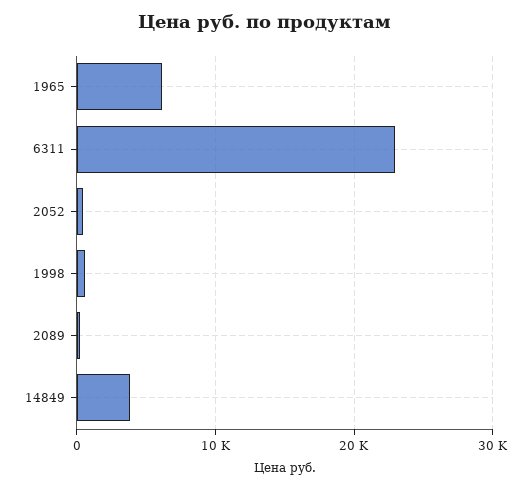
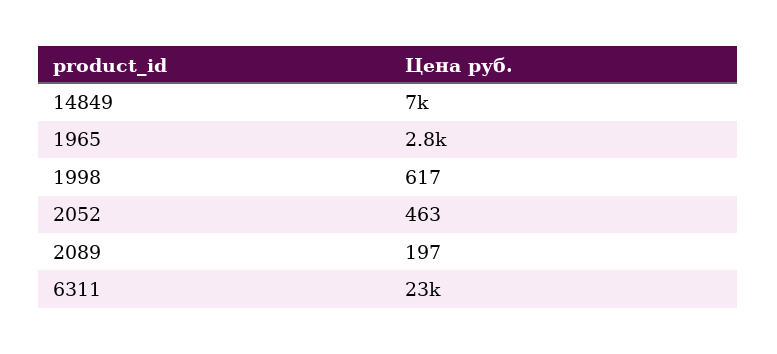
  {
-   "1965": 6000,
+   "1965": 2800,
    "6311": 23000,
    "2052": 463,
    "1998": 617,
    "2089": 197,
-   "14849": 4000
+   "14849": 7000
  }

